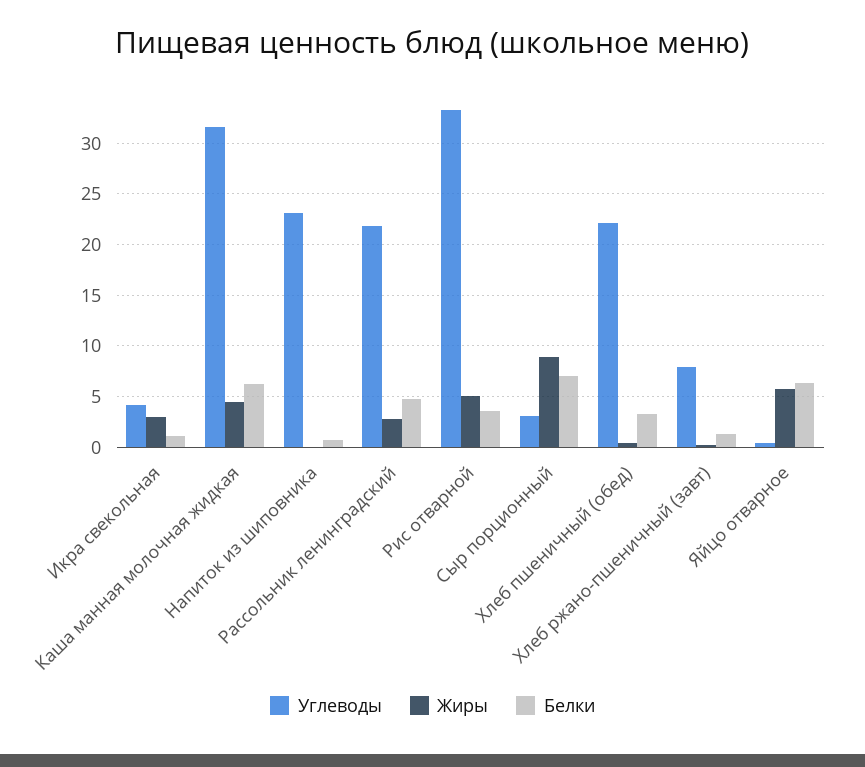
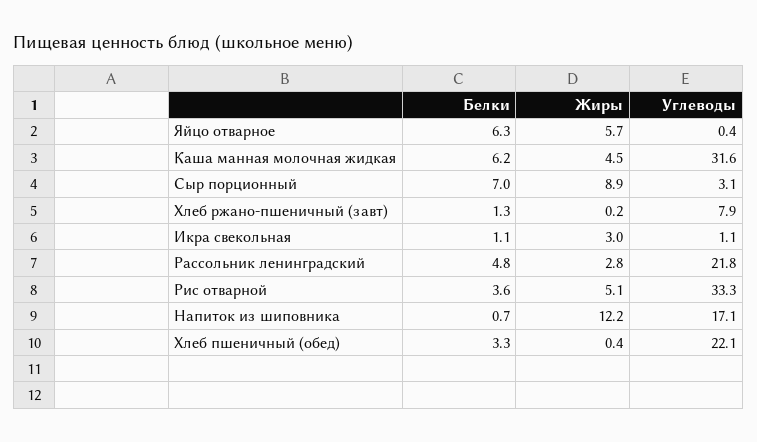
  {
    "Углеводы": {
-     "Икра свекольная": 4,
+     "Икра свекольная": 1.1,
      "Каша манная молочная жидкая": 31.6,
-     "Напиток из шиповника": 23,
+     "Напиток из шиповника": 17.1,
      "Рассольник ленинградский": 21.8,
      "Рис отварной": 33.3,
      "Сыр порционный": 3.1,
      "Хлеб пшеничный (обед)": 22.1,
      "Хлеб ржано-пшеничный (завт)": 7.9,
      "Яйцо отварное": 0.4
    },
    "Жиры": {
      "Икра свекольная": 3,
      "Каша манная молочная жидкая": 4.5,
-     "Напиток из шиповника": 0,
+     "Напиток из шиповника": 12.2,
      "Рассольник ленинградский": 2.8,
      "Рис отварной": 5.1,
      "Сыр порционный": 8.9,
      "Хлеб пшеничный (обед)": 0.4,
      "Хлеб ржано-пшеничный (завт)": 0.2,
      "Яйцо отварное": 5.7
    },
    "Белки": {
      "Икра свекольная": 1.1,
      "Каша манная молочная жидкая": 6.2,
      "Напиток из шиповника": 0.7,
      "Рассольник ленинградский": 4.8,
      "Рис отварной": 3.6,
      "Сыр порционный": 7,
      "Хлеб пшеничный (обед)": 3.3,
      "Хлеб ржано-пшеничный (завт)": 1.3,
      "Яйцо отварное": 6.3
    }
  }

